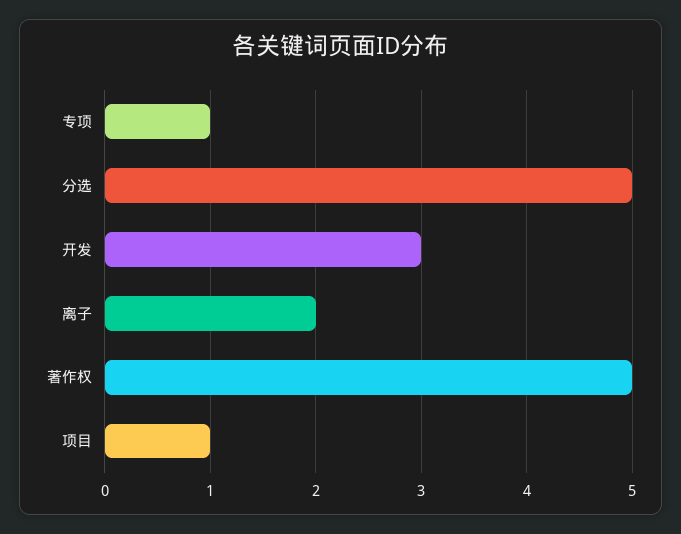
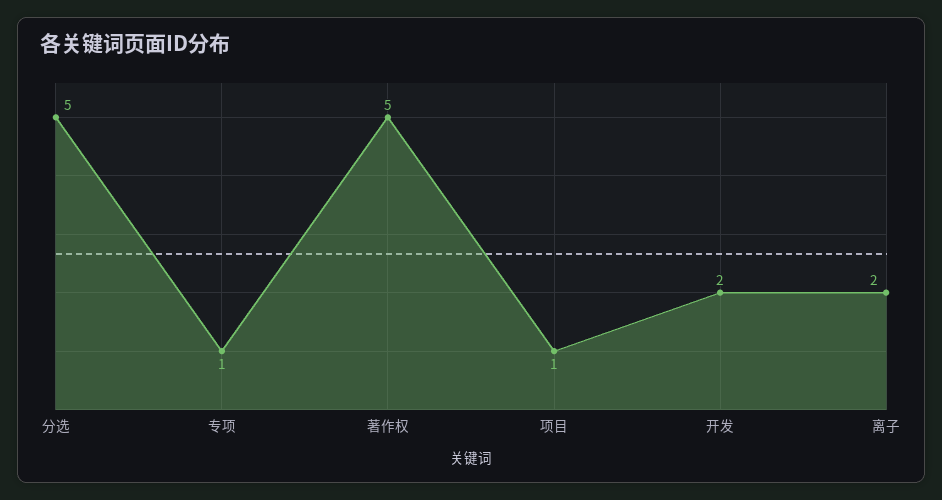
  {
    "专项": 1,
    "分选": 5,
-   "开发": 3,
+   "开发": 2,
    "离子": 2,
    "著作权": 5,
    "项目": 1
  }

